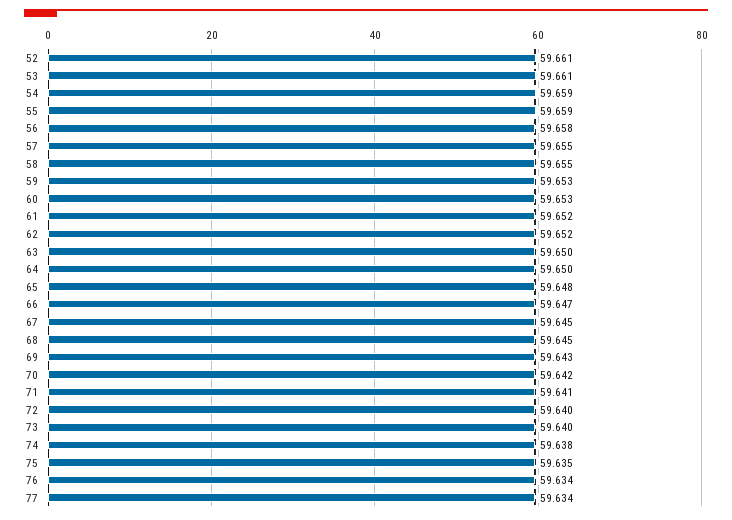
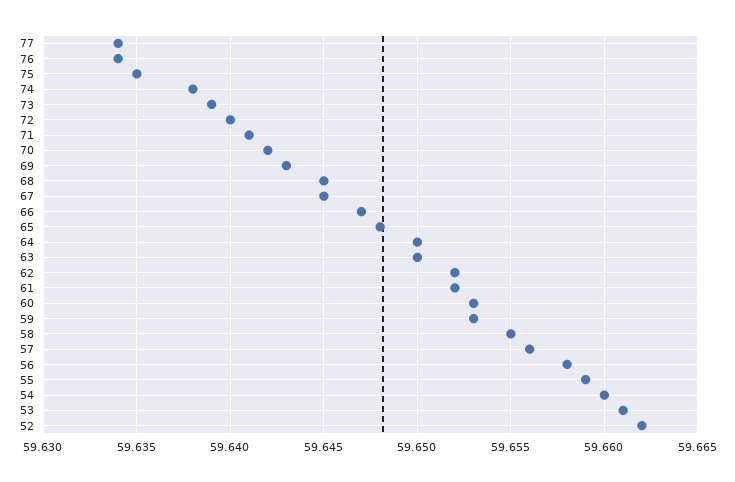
  {
-   "52": 59.661,
+   "52": 59.662,
    "53": 59.661,
-   "54": 59.659,
+   "54": 59.66,
    "55": 59.659,
    "56": 59.658,
-   "57": 59.655,
+   "57": 59.656,
    "58": 59.655,
    "59": 59.653,
    "60": 59.653,
    "61": 59.652,
    "62": 59.652,
    "63": 59.65,
    "64": 59.65,
    "65": 59.648,
    "66": 59.647,
    "67": 59.645,
    "68": 59.645,
    "69": 59.643,
    "70": 59.642,
    "71": 59.641,
    "72": 59.64,
-   "73": 59.64,
+   "73": 59.639,
    "74": 59.638,
    "75": 59.635,
    "76": 59.634,
    "77": 59.634
  }

